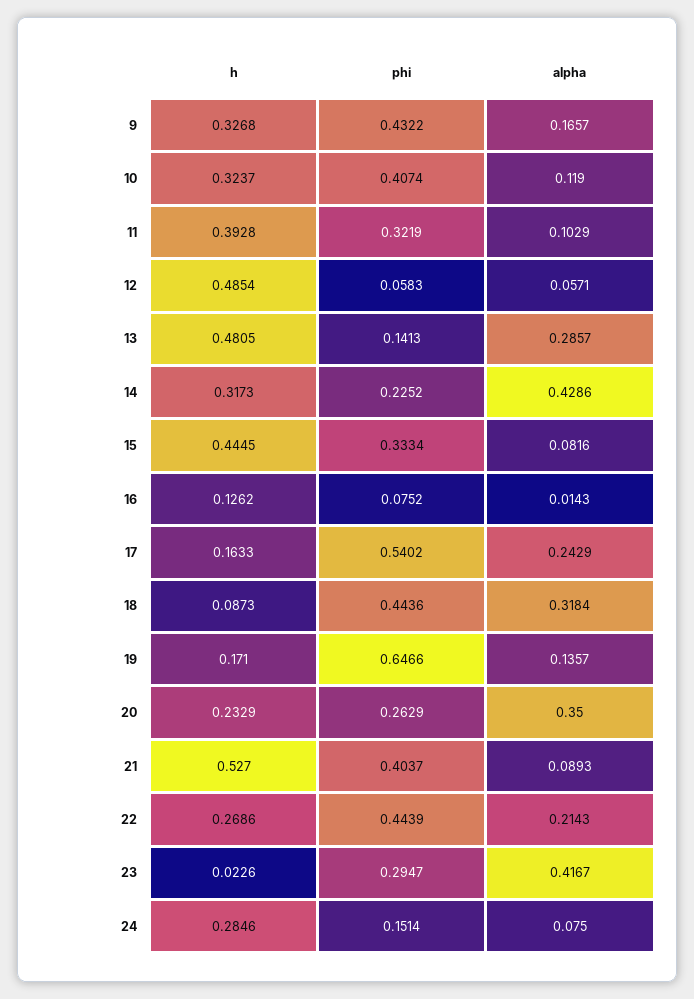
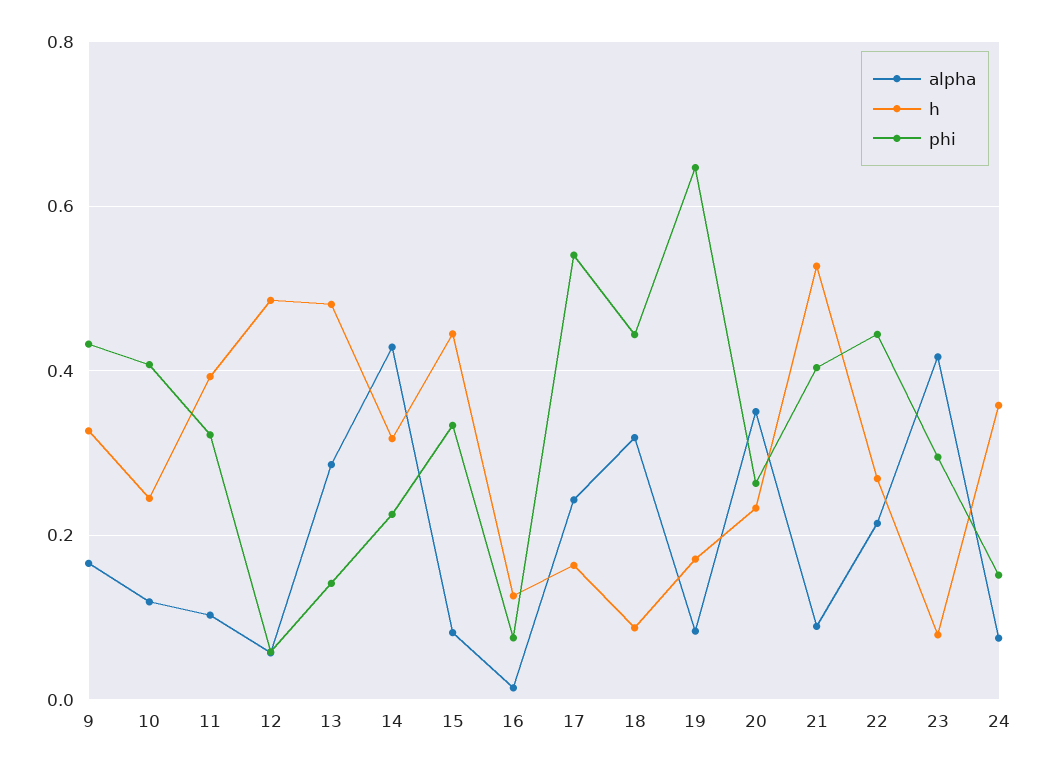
  {
    "h": {
      "9": 0.3268,
-     "10": 0.3237,
+     "10": 0.24,
      "11": 0.3928,
      "12": 0.4854,
      "13": 0.4805,
      "14": 0.3173,
      "15": 0.4445,
      "16": 0.1262,
      "17": 0.1633,
      "18": 0.0873,
      "19": 0.171,
      "20": 0.2329,
      "21": 0.527,
      "22": 0.2686,
-     "23": 0.0226,
+     "23": 0.08,
-     "24": 0.2846
+     "24": 0.36
    },
    "phi": {
      "9": 0.4322,
      "10": 0.4074,
      "11": 0.3219,
      "12": 0.0583,
      "13": 0.1413,
      "14": 0.2252,
      "15": 0.3334,
      "16": 0.0752,
      "17": 0.5402,
      "18": 0.4436,
      "19": 0.6466,
      "20": 0.2629,
      "21": 0.4037,
      "22": 0.4439,
      "23": 0.2947,
      "24": 0.1514
    },
    "alpha": {
      "9": 0.1657,
      "10": 0.119,
      "11": 0.1029,
      "12": 0.0571,
      "13": 0.2857,
      "14": 0.4286,
      "15": 0.0816,
      "16": 0.0143,
      "17": 0.2429,
      "18": 0.3184,
-     "19": 0.1357,
+     "19": 0.08,
      "20": 0.35,
      "21": 0.0893,
      "22": 0.2143,
      "23": 0.4167,
      "24": 0.075
    }
  }

